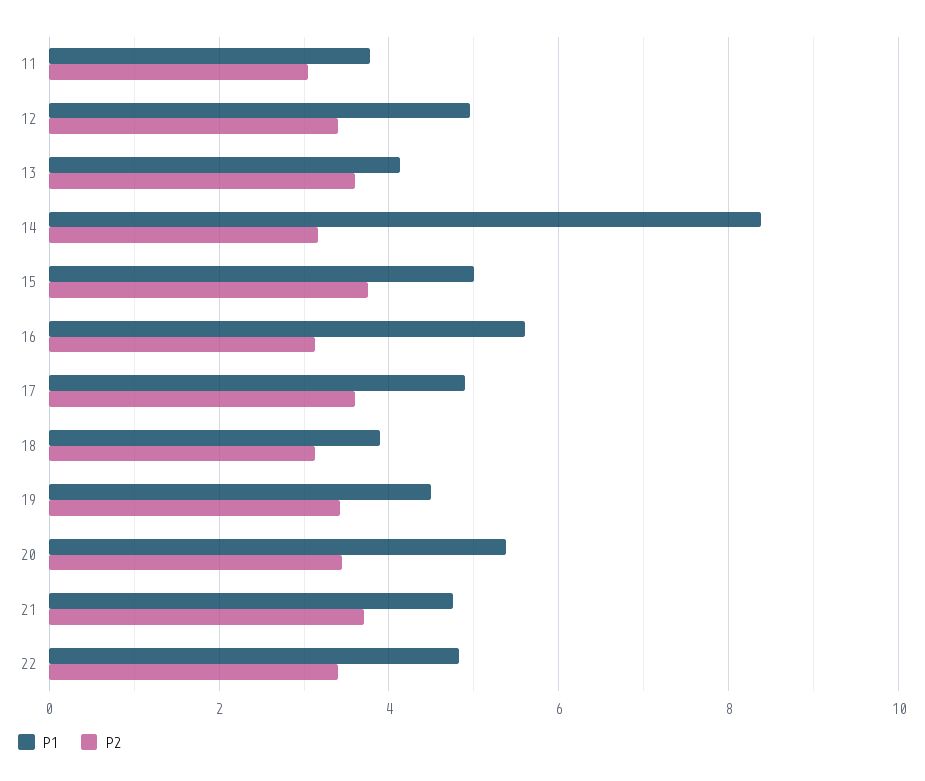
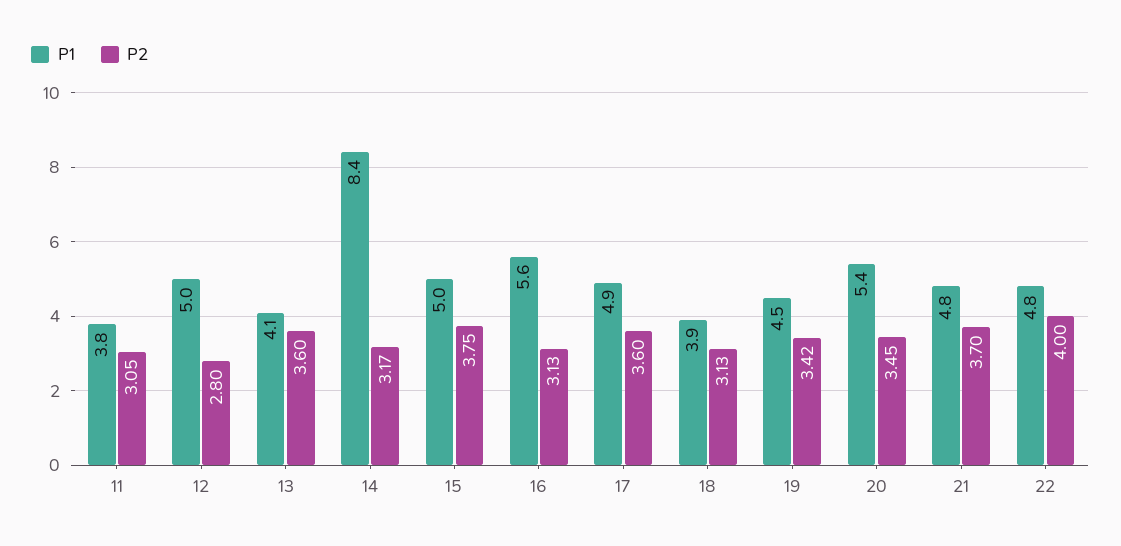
  {
    "P1": {
      "11": 3.8,
      "12": 5,
      "13": 4.1,
      "14": 8.4,
      "15": 5,
      "16": 5.6,
      "17": 4.9,
      "18": 3.9,
      "19": 4.5,
      "20": 5.4,
      "21": 4.8,
      "22": 4.8
    },
    "P2": {
      "11": 3.05,
-     "12": 3.4,
+     "12": 2.8,
      "13": 3.6,
      "14": 3.17,
      "15": 3.75,
      "16": 3.13,
      "17": 3.6,
      "18": 3.13,
      "19": 3.42,
      "20": 3.45,
      "21": 3.7,
-     "22": 3.4
+     "22": 4
    }
  }

